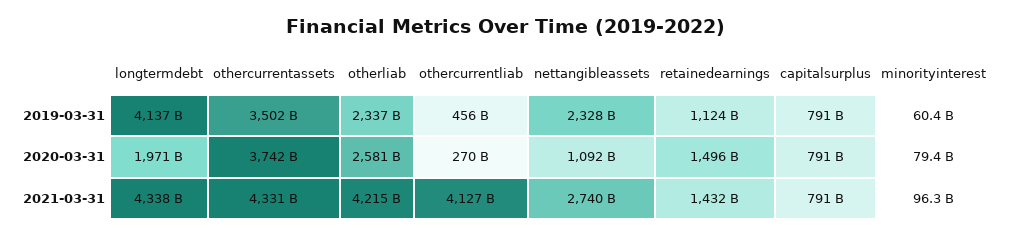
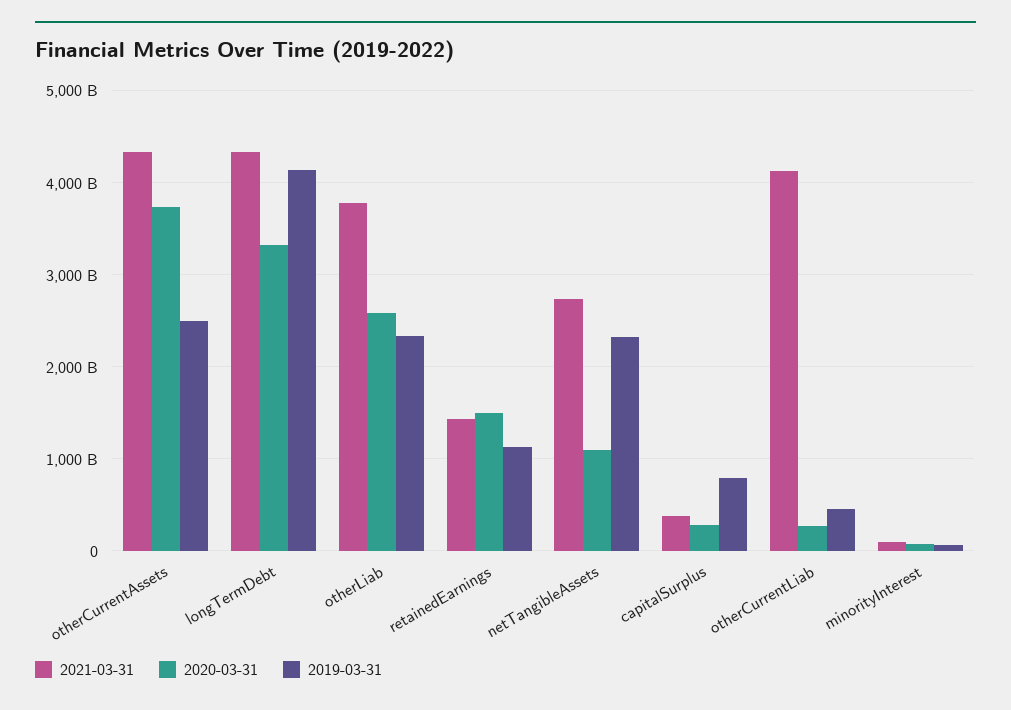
  {
    "2019-03-31": {
      "longtermdebt": 4137000000000,
-     "othercurrentassets": 3502000000000,
+     "othercurrentassets": 2500000000000,
      "otherliab": 2337000000000,
      "othercurrentliab": 456000000000,
      "nettangibleassets": 2328000000000,
      "retainedearnings": 1124000000000,
      "capitalsurplus": 791000000000,
      "minorityinterest": 60400000000
    },
    "2020-03-31": {
-     "longtermdebt": 1971000000000,
+     "longtermdebt": 3300000000000,
      "othercurrentassets": 3742000000000,
      "otherliab": 2581000000000,
      "othercurrentliab": 270000000000,
      "nettangibleassets": 1092000000000,
      "retainedearnings": 1496000000000,
-     "capitalsurplus": 791000000000,
+     "capitalsurplus": 300000000000,
      "minorityinterest": 79400000000
    },
    "2021-03-31": {
      "longtermdebt": 4338000000000,
      "othercurrentassets": 4331000000000,
-     "otherliab": 4215000000000,
+     "otherliab": 3800000000000,
      "othercurrentliab": 4127000000000,
      "nettangibleassets": 2740000000000,
      "retainedearnings": 1432000000000,
-     "capitalsurplus": 791000000000,
+     "capitalsurplus": 400000000000,
      "minorityinterest": 96300000000
    }
  }

